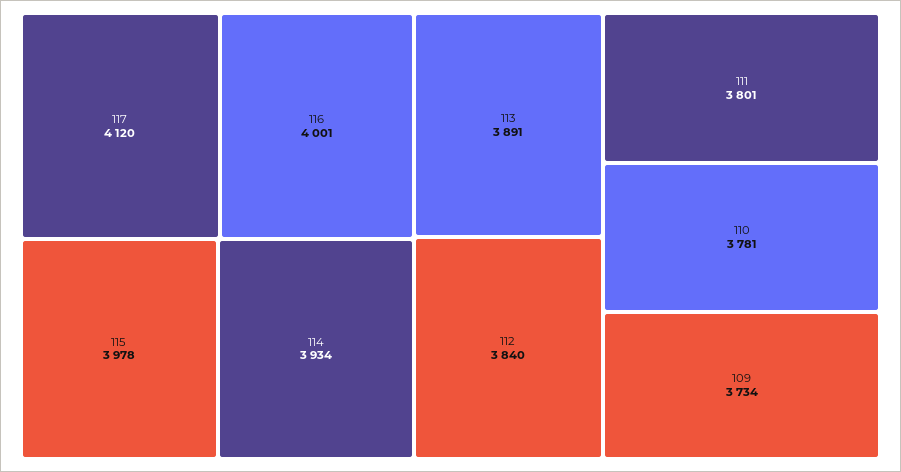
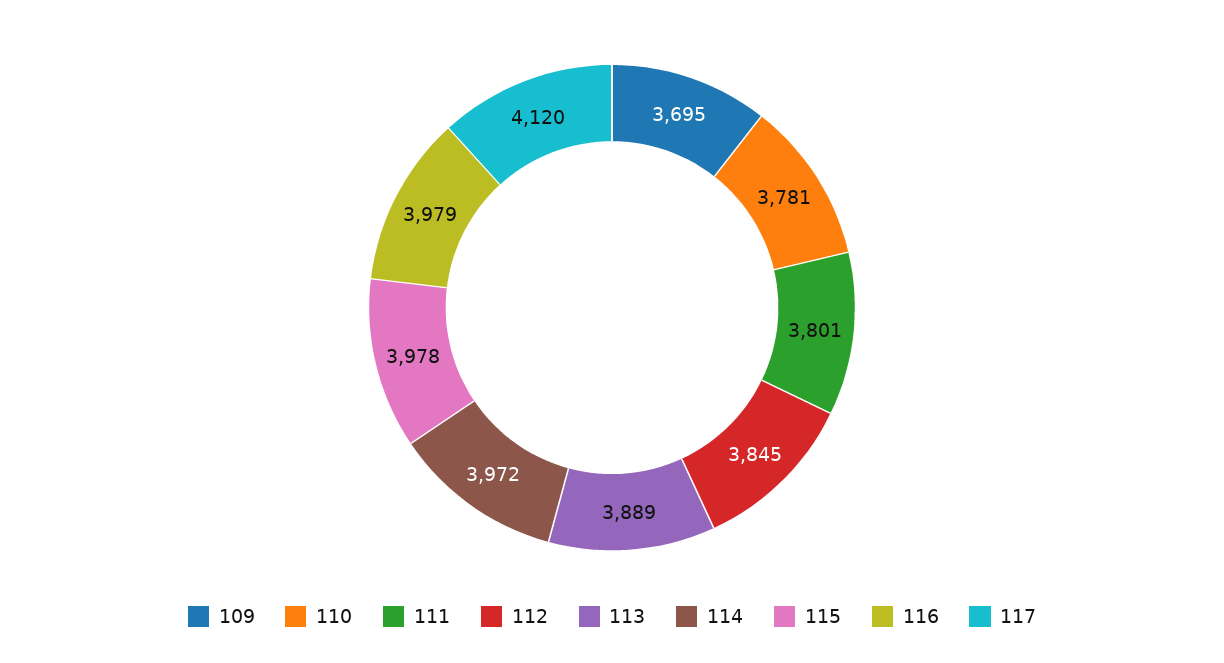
  {
    "117": 4120,
-   "116": 4001,
+   "116": 3979,
    "115": 3978,
-   "114": 3934,
+   "114": 3972,
-   "113": 3891,
+   "113": 3889,
-   "112": 3840,
+   "112": 3845,
    "111": 3801,
    "110": 3781,
-   "109": 3734
+   "109": 3695
  }

